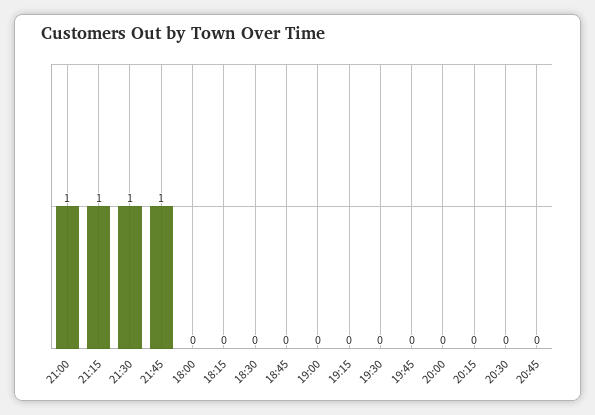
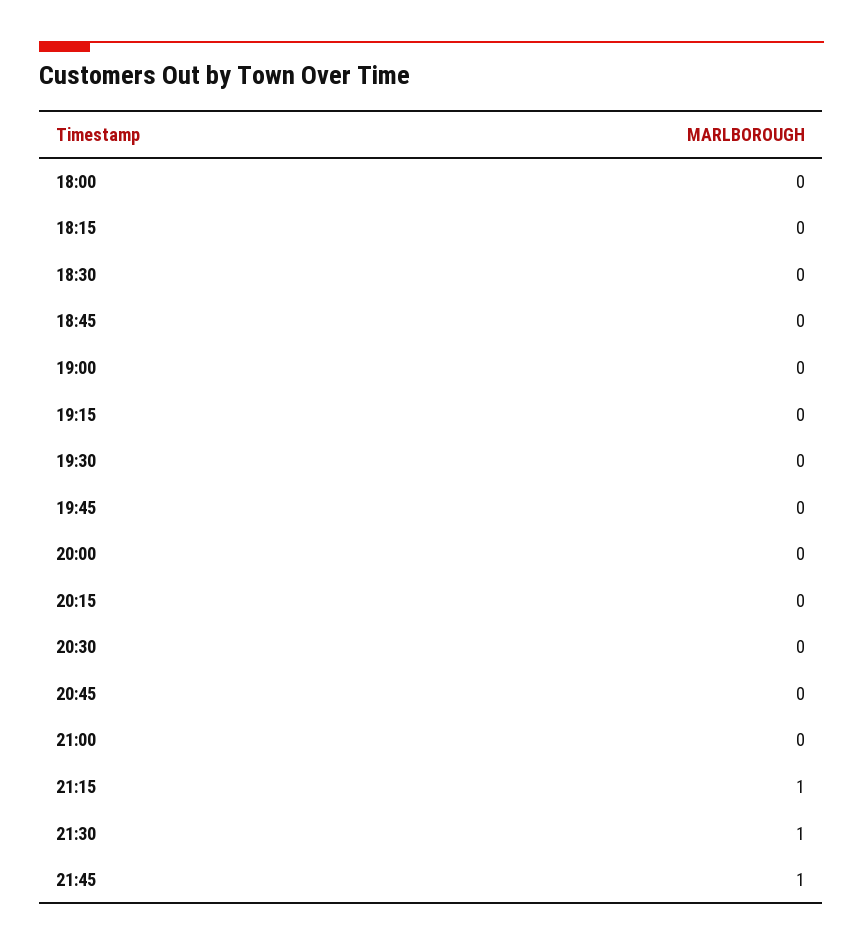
  {
-   "21:00": 1,
+   "21:00": 0,
    "21:15": 1,
    "21:30": 1,
    "21:45": 1,
    "18:00": 0,
    "18:15": 0,
    "18:30": 0,
    "18:45": 0,
    "19:00": 0,
    "19:15": 0,
    "19:30": 0,
    "19:45": 0,
    "20:00": 0,
    "20:15": 0,
    "20:30": 0,
    "20:45": 0
  }

